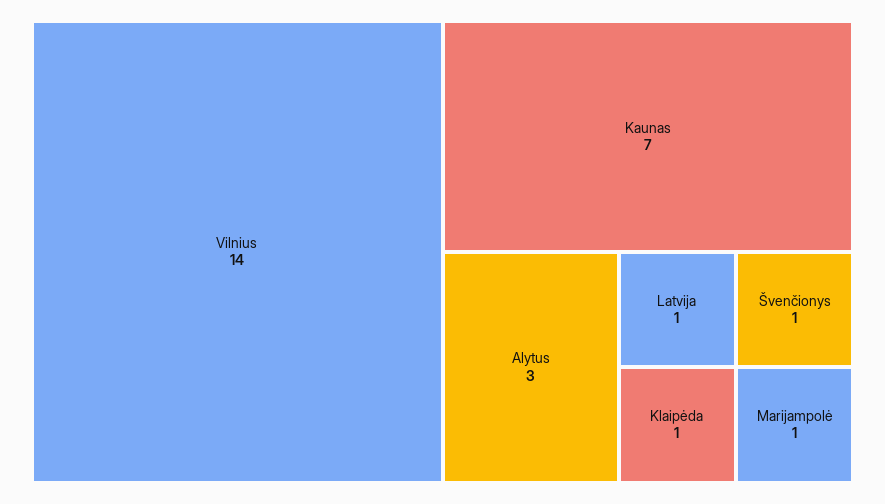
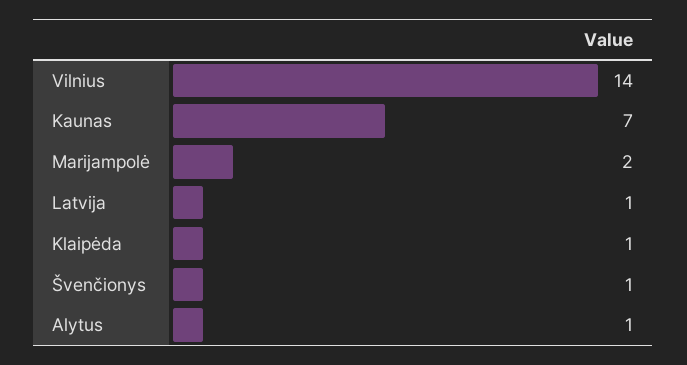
  {
    "Vilnius": 14,
    "Kaunas": 7,
-   "Alytus": 3,
+   "Alytus": 1,
    "Latvija": 1,
    "Klaipėda": 1,
    "Švenčionys": 1,
-   "Marijampolė": 1
+   "Marijampolė": 2
  }

